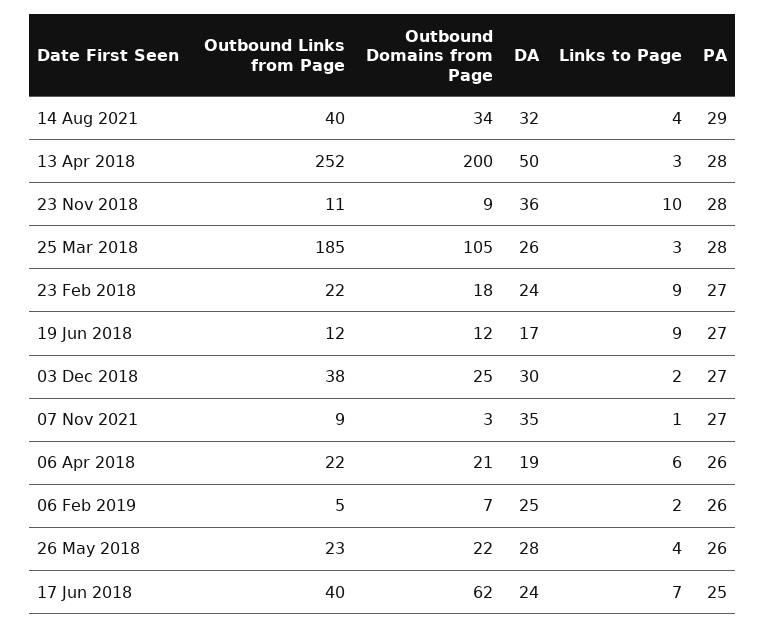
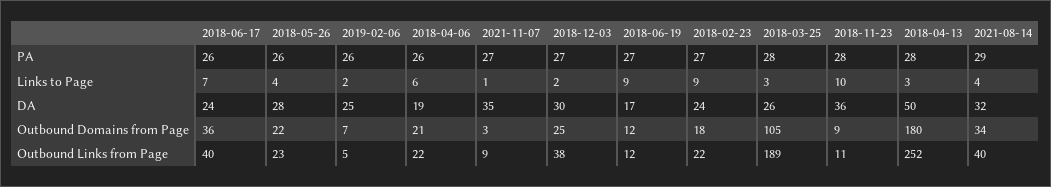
  {
    "Outbound Links from Page": {
      "14 Aug 2021": 40,
      "13 Apr 2018": 252,
      "23 Nov 2018": 11,
-     "25 Mar 2018": 185,
+     "25 Mar 2018": 189,
      "23 Feb 2018": 22,
      "19 Jun 2018": 12,
      "03 Dec 2018": 38,
      "07 Nov 2021": 9,
      "06 Apr 2018": 22,
      "06 Feb 2019": 5,
      "26 May 2018": 23,
      "17 Jun 2018": 40
    },
    "Outbound Domains from Page": {
      "14 Aug 2021": 34,
-     "13 Apr 2018": 200,
+     "13 Apr 2018": 180,
      "23 Nov 2018": 9,
      "25 Mar 2018": 105,
      "23 Feb 2018": 18,
      "19 Jun 2018": 12,
      "03 Dec 2018": 25,
      "07 Nov 2021": 3,
      "06 Apr 2018": 21,
      "06 Feb 2019": 7,
      "26 May 2018": 22,
-     "17 Jun 2018": 62
+     "17 Jun 2018": 36
    },
    "DA": {
      "14 Aug 2021": 32,
      "13 Apr 2018": 50,
      "23 Nov 2018": 36,
      "25 Mar 2018": 26,
      "23 Feb 2018": 24,
      "19 Jun 2018": 17,
      "03 Dec 2018": 30,
      "07 Nov 2021": 35,
      "06 Apr 2018": 19,
      "06 Feb 2019": 25,
      "26 May 2018": 28,
      "17 Jun 2018": 24
    },
    "Links to Page": {
      "14 Aug 2021": 4,
      "13 Apr 2018": 3,
      "23 Nov 2018": 10,
      "25 Mar 2018": 3,
      "23 Feb 2018": 9,
      "19 Jun 2018": 9,
      "03 Dec 2018": 2,
      "07 Nov 2021": 1,
      "06 Apr 2018": 6,
      "06 Feb 2019": 2,
      "26 May 2018": 4,
      "17 Jun 2018": 7
    },
    "PA": {
      "14 Aug 2021": 29,
      "13 Apr 2018": 28,
      "23 Nov 2018": 28,
      "25 Mar 2018": 28,
      "23 Feb 2018": 27,
      "19 Jun 2018": 27,
      "03 Dec 2018": 27,
      "07 Nov 2021": 27,
      "06 Apr 2018": 26,
      "06 Feb 2019": 26,
      "26 May 2018": 26,
-     "17 Jun 2018": 25
+     "17 Jun 2018": 26
    }
  }

